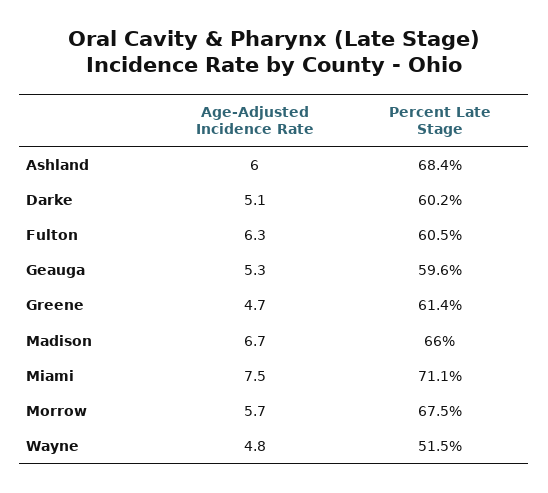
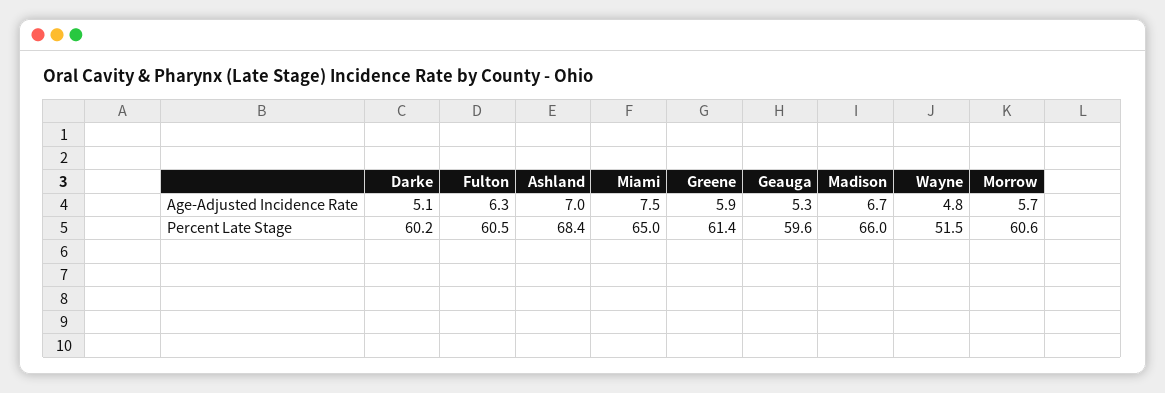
  {
    "Age-Adjusted Incidence Rate": {
-     "Ashland": 6,
+     "Ashland": 7,
      "Darke": 5.1,
      "Fulton": 6.3,
      "Geauga": 5.3,
-     "Greene": 4.7,
+     "Greene": 5.9,
      "Madison": 6.7,
      "Miami": 7.5,
      "Morrow": 5.7,
      "Wayne": 4.8
    },
    "Percent Late Stage": {
      "Ashland": 68.4,
      "Darke": 60.2,
      "Fulton": 60.5,
      "Geauga": 59.6,
      "Greene": 61.4,
      "Madison": 66,
-     "Miami": 71.1,
+     "Miami": 65,
-     "Morrow": 67.5,
+     "Morrow": 60.6,
      "Wayne": 51.5
    }
  }

